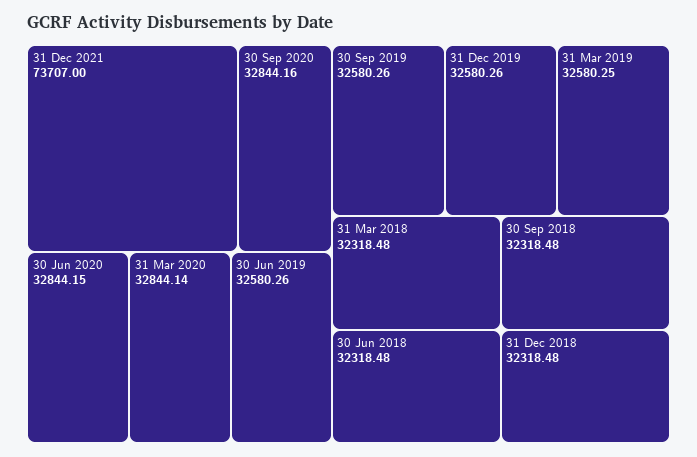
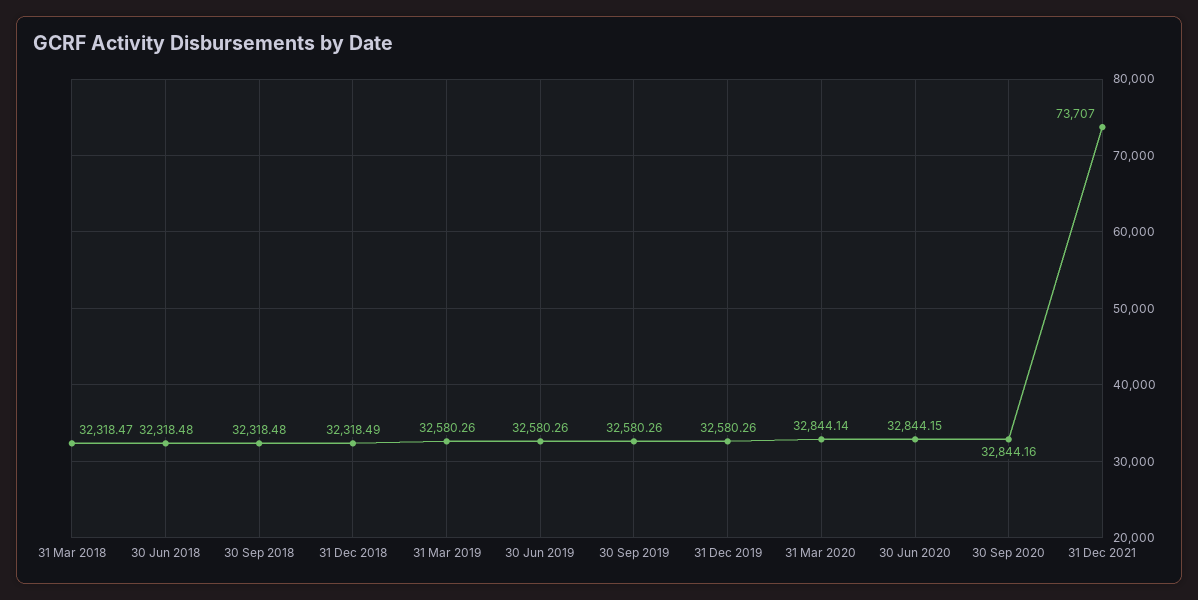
  {
    "31 Dec 2021": 73707,
    "30 Sep 2020": 32844.16,
    "30 Jun 2020": 32844.15,
    "31 Mar 2020": 32844.14,
    "30 Jun 2019": 32580.26,
    "30 Sep 2019": 32580.26,
    "31 Dec 2019": 32580.26,
-   "31 Mar 2019": 32580.25,
+   "31 Mar 2019": 32580.26,
-   "31 Mar 2018": 32318.48,
+   "31 Mar 2018": 32318.47,
    "30 Jun 2018": 32318.48,
    "30 Sep 2018": 32318.48,
-   "31 Dec 2018": 32318.48
+   "31 Dec 2018": 32318.49
  }

